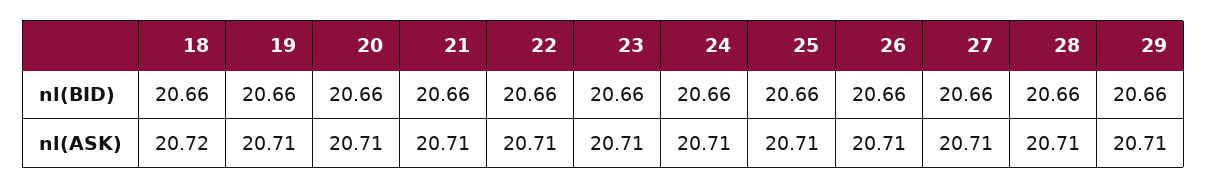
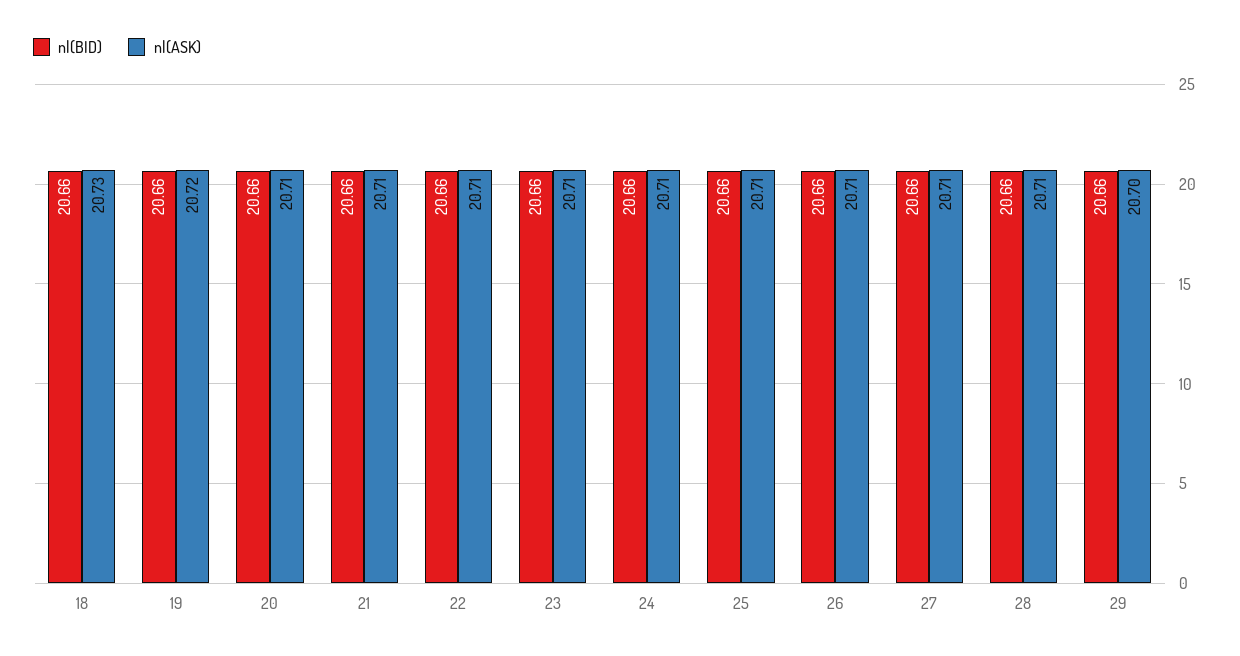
  {
    "nl(BID)": {
      "18": 20.66,
      "19": 20.66,
      "20": 20.66,
      "21": 20.66,
      "22": 20.66,
      "23": 20.66,
      "24": 20.66,
      "25": 20.66,
      "26": 20.66,
      "27": 20.66,
      "28": 20.66,
      "29": 20.66
    },
    "nl(ASK)": {
-     "18": 20.72,
+     "18": 20.73,
-     "19": 20.71,
+     "19": 20.72,
      "20": 20.71,
      "21": 20.71,
      "22": 20.71,
      "23": 20.71,
      "24": 20.71,
      "25": 20.71,
      "26": 20.71,
      "27": 20.71,
      "28": 20.71,
-     "29": 20.71
+     "29": 20.7
    }
  }

